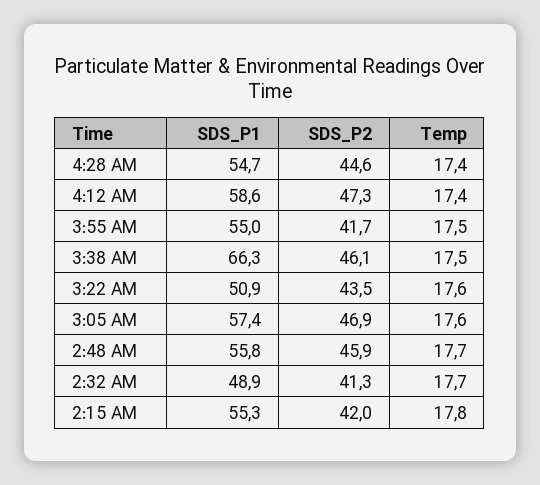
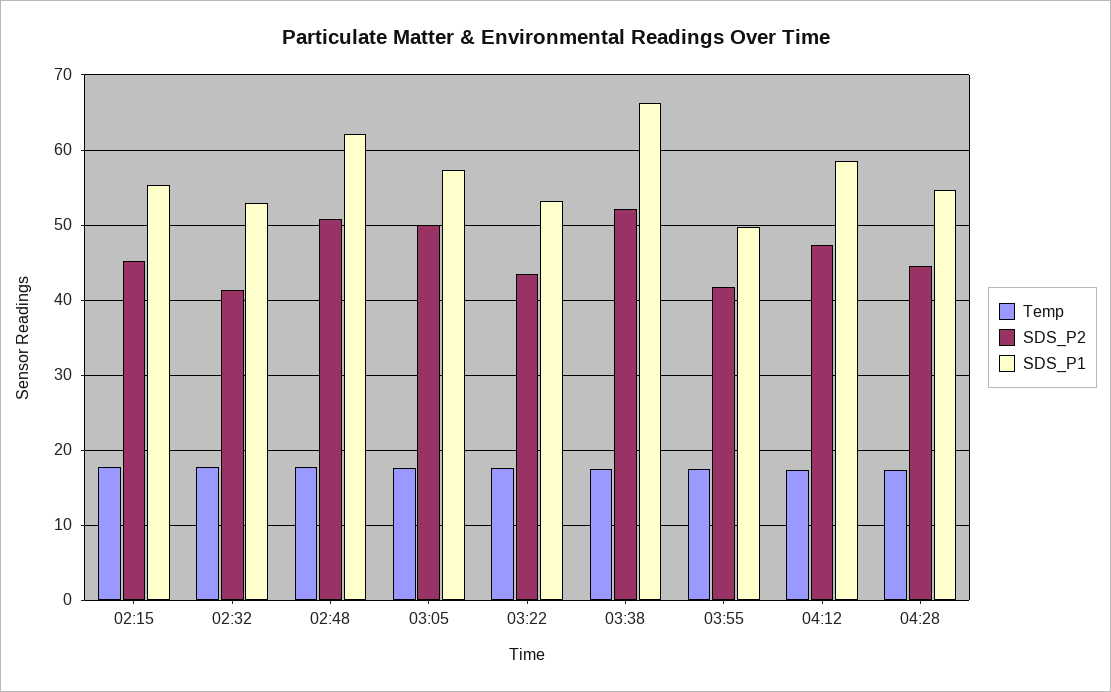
  {
    "SDS_P1": {
      "4:28 AM": 54.7,
      "4:12 AM": 58.6,
-     "3:55 AM": 55,
+     "3:55 AM": 50,
      "3:38 AM": 66.3,
-     "3:22 AM": 50.9,
+     "3:22 AM": 53,
      "3:05 AM": 57.4,
-     "2:48 AM": 55.8,
+     "2:48 AM": 62,
-     "2:32 AM": 48.9,
+     "2:32 AM": 53,
      "2:15 AM": 55.3
    },
    "SDS_P2": {
      "4:28 AM": 44.6,
      "4:12 AM": 47.3,
      "3:55 AM": 41.7,
-     "3:38 AM": 46.1,
+     "3:38 AM": 52,
      "3:22 AM": 43.5,
-     "3:05 AM": 46.9,
+     "3:05 AM": 50,
-     "2:48 AM": 45.9,
+     "2:48 AM": 51,
      "2:32 AM": 41.3,
-     "2:15 AM": 42
+     "2:15 AM": 45
    },
    "Temp": {
      "4:28 AM": 17.4,
      "4:12 AM": 17.4,
      "3:55 AM": 17.5,
      "3:38 AM": 17.5,
      "3:22 AM": 17.6,
      "3:05 AM": 17.6,
      "2:48 AM": 17.7,
      "2:32 AM": 17.7,
      "2:15 AM": 17.8
    }
  }

